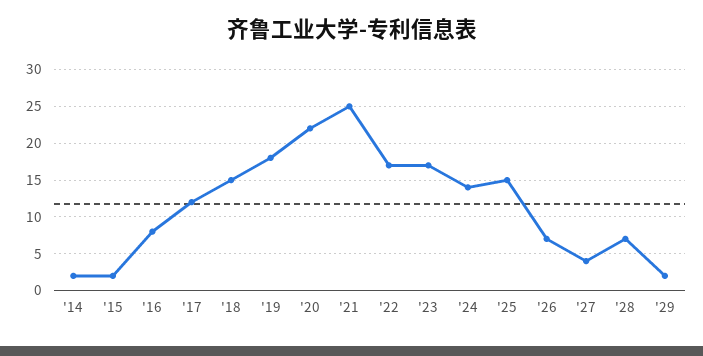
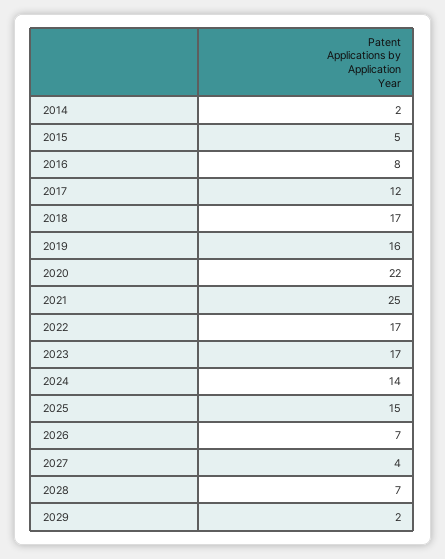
  {
    "'14": 2,
-   "'15": 2,
+   "'15": 5,
    "'16": 8,
    "'17": 12,
-   "'18": 15,
+   "'18": 17,
-   "'19": 18,
+   "'19": 16,
    "'20": 22,
    "'21": 25,
    "'22": 17,
    "'23": 17,
    "'24": 14,
    "'25": 15,
    "'26": 7,
    "'27": 4,
    "'28": 7,
    "'29": 2
  }

